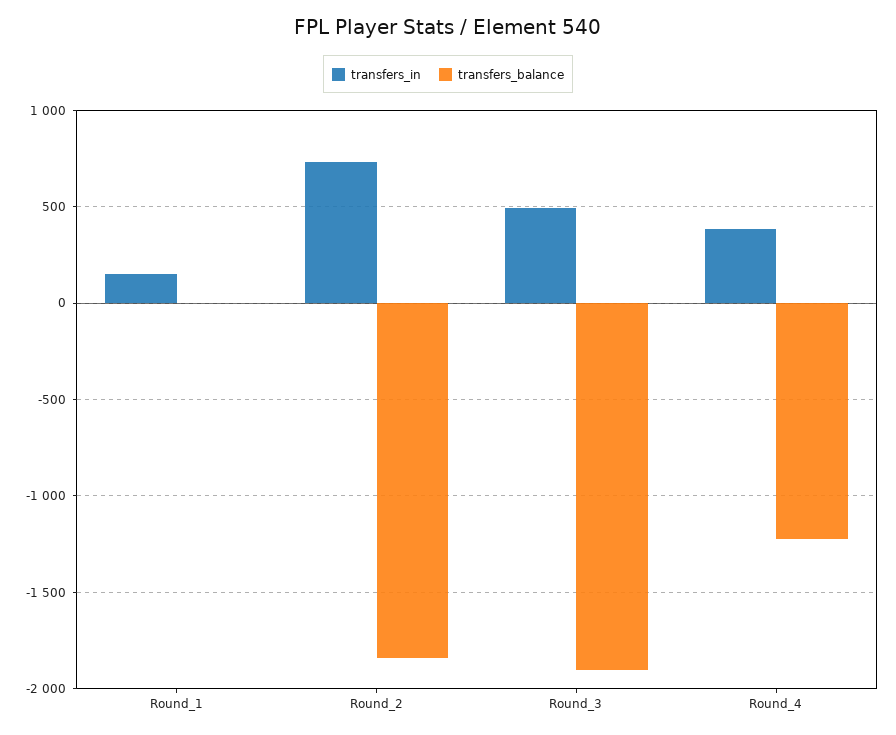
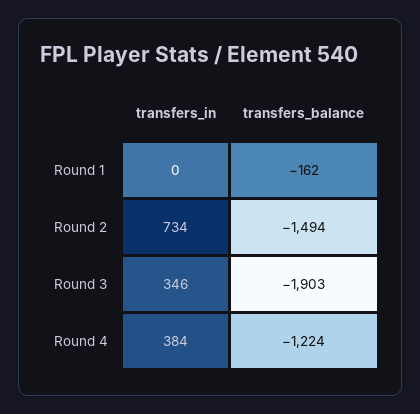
  {
    "transfers_in": {
-     "Round_1": 150,
+     "Round_1": 0,
      "Round_2": 734,
-     "Round_3": 500,
+     "Round_3": 346,
      "Round_4": 384
    },
    "transfers_balance": {
-     "Round_1": 0,
+     "Round_1": -162,
-     "Round_2": -1850,
+     "Round_2": -1494,
      "Round_3": -1903,
      "Round_4": -1224
    }
  }

